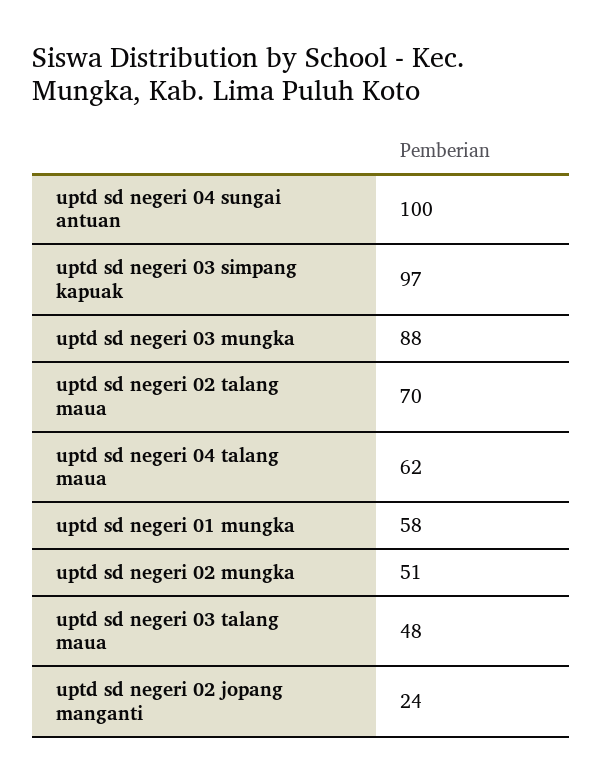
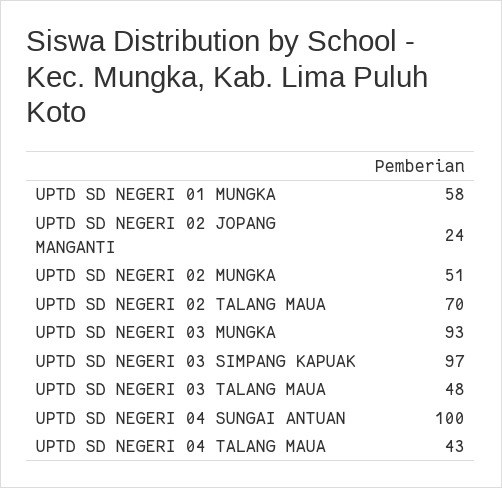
  {
    "uptd sd negeri 04 sungai antuan": 100,
    "uptd sd negeri 03 simpang kapuak": 97,
-   "uptd sd negeri 03 mungka": 88,
+   "uptd sd negeri 03 mungka": 93,
    "uptd sd negeri 02 talang maua": 70,
-   "uptd sd negeri 04 talang maua": 62,
+   "uptd sd negeri 04 talang maua": 43,
    "uptd sd negeri 01 mungka": 58,
    "uptd sd negeri 02 mungka": 51,
    "uptd sd negeri 03 talang maua": 48,
    "uptd sd negeri 02 jopang manganti": 24
  }

